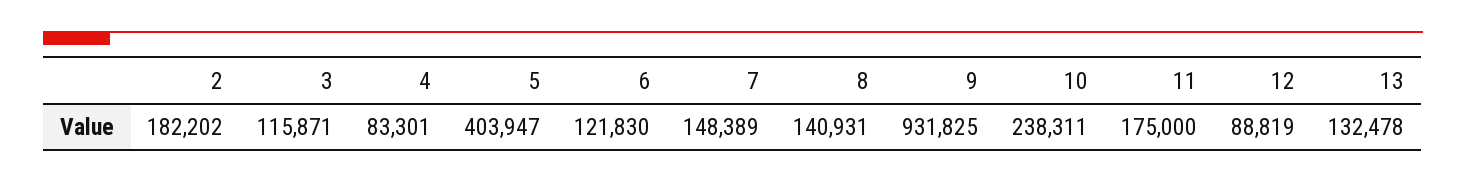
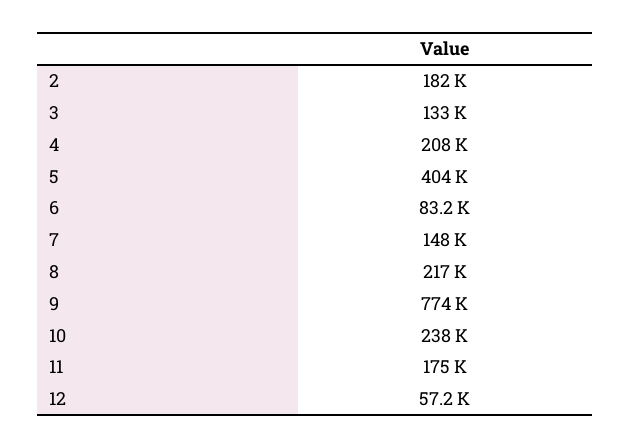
  {
    "2": 182202,
-   "3": 115871,
+   "3": 133000,
-   "4": 83301,
+   "4": 208000,
    "5": 403947,
-   "6": 121830,
+   "6": 83200,
    "7": 148389,
-   "8": 140931,
+   "8": 217000,
-   "9": 931825,
+   "9": 774000,
    "10": 238311,
    "11": 175000,
-   "12": 88819,
+   "12": 57200
-   "13": 132478
  }

